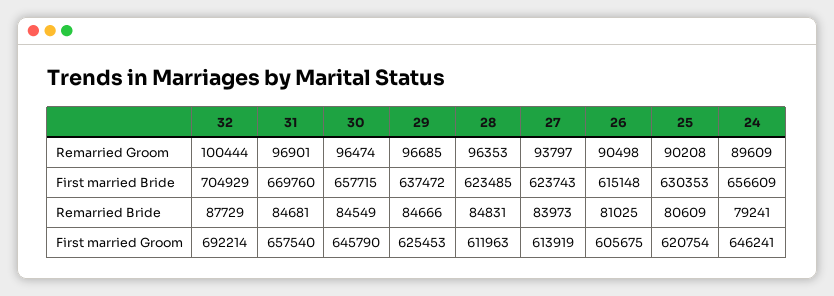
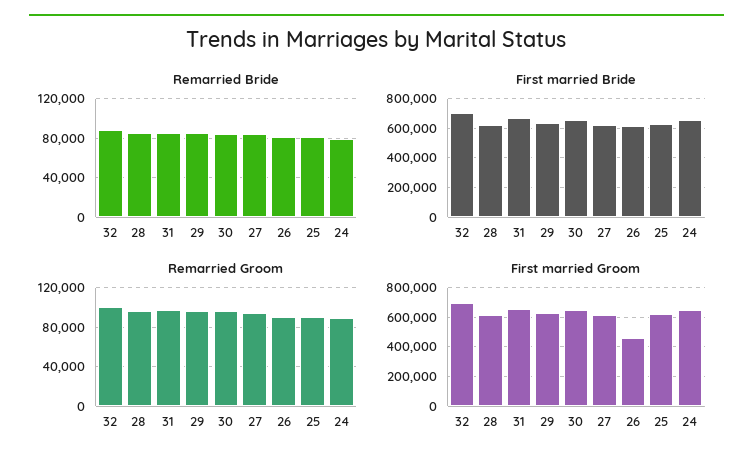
  {
    "Remarried Groom": {
      "32": 100444,
      "31": 96901,
      "30": 96474,
      "29": 96685,
      "28": 96353,
      "27": 93797,
      "26": 90498,
      "25": 90208,
      "24": 89609
    },
    "First married Bride": {
      "32": 704929,
      "31": 669760,
      "30": 657715,
      "29": 637472,
      "28": 623485,
      "27": 623743,
      "26": 615148,
      "25": 630353,
      "24": 656609
    },
    "Remarried Bride": {
      "32": 87729,
      "31": 84681,
      "30": 84549,
      "29": 84666,
      "28": 84831,
      "27": 83973,
      "26": 81025,
      "25": 80609,
      "24": 79241
    },
    "First married Groom": {
      "32": 692214,
      "31": 657540,
      "30": 645790,
      "29": 625453,
      "28": 611963,
      "27": 613919,
-     "26": 605675,
+     "26": 450000,
      "25": 620754,
      "24": 646241
    }
  }

